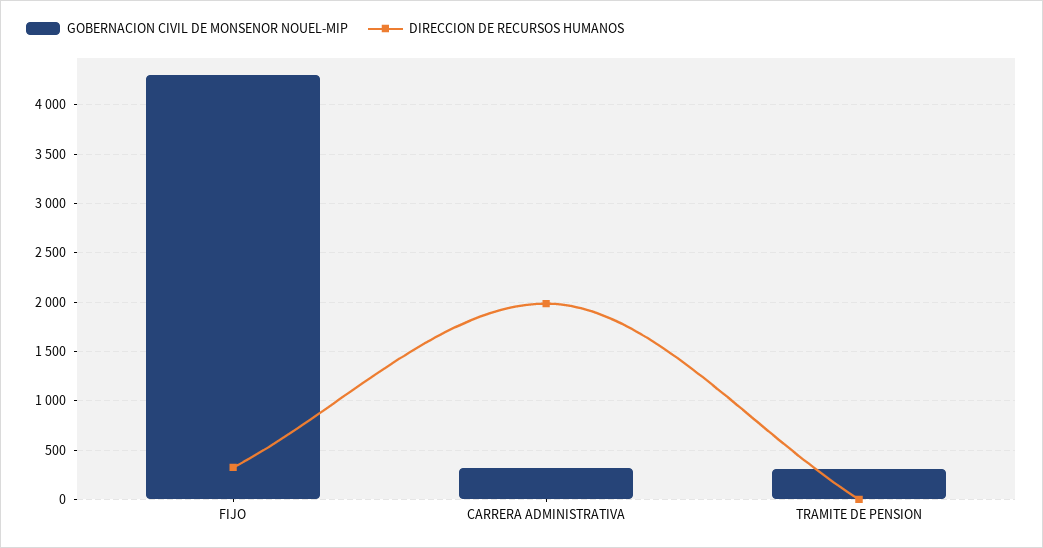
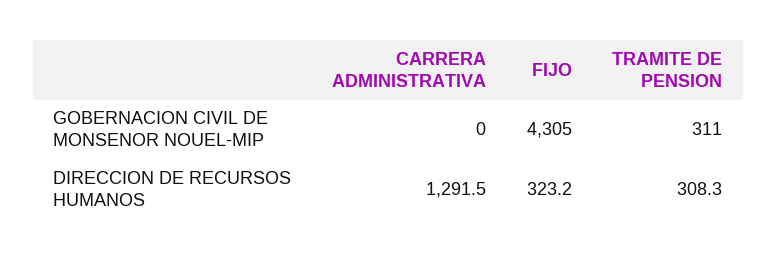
  {
    "GOBERNACION CIVIL DE MONSENOR NOUEL-MIP": {
      "FIJO": 4305,
-     "CARRERA ADMINISTRATIVA": 300,
+     "CARRERA ADMINISTRATIVA": 0,
      "TRAMITE DE PENSION": 311
    },
    "DIRECCION DE RECURSOS HUMANOS": {
      "FIJO": 323.2,
-     "CARRERA ADMINISTRATIVA": 2000,
+     "CARRERA ADMINISTRATIVA": 1291.5,
-     "TRAMITE DE PENSION": 0
+     "TRAMITE DE PENSION": 308.3
    }
  }

